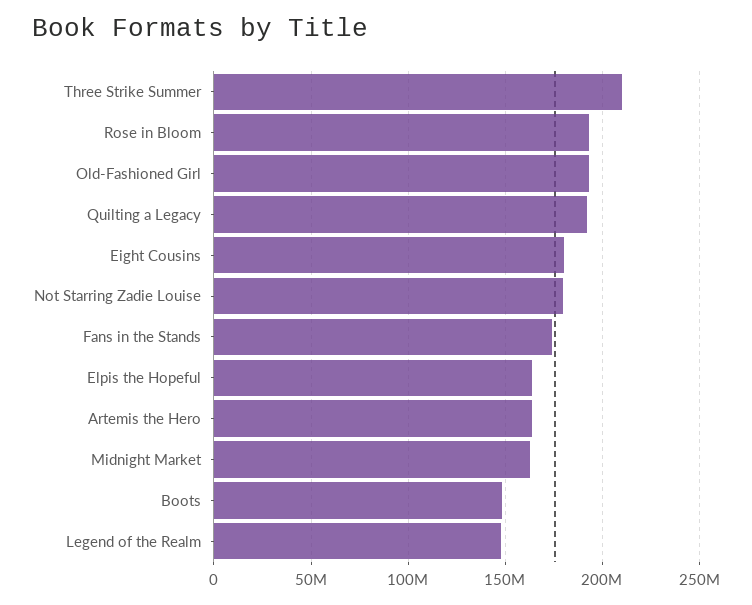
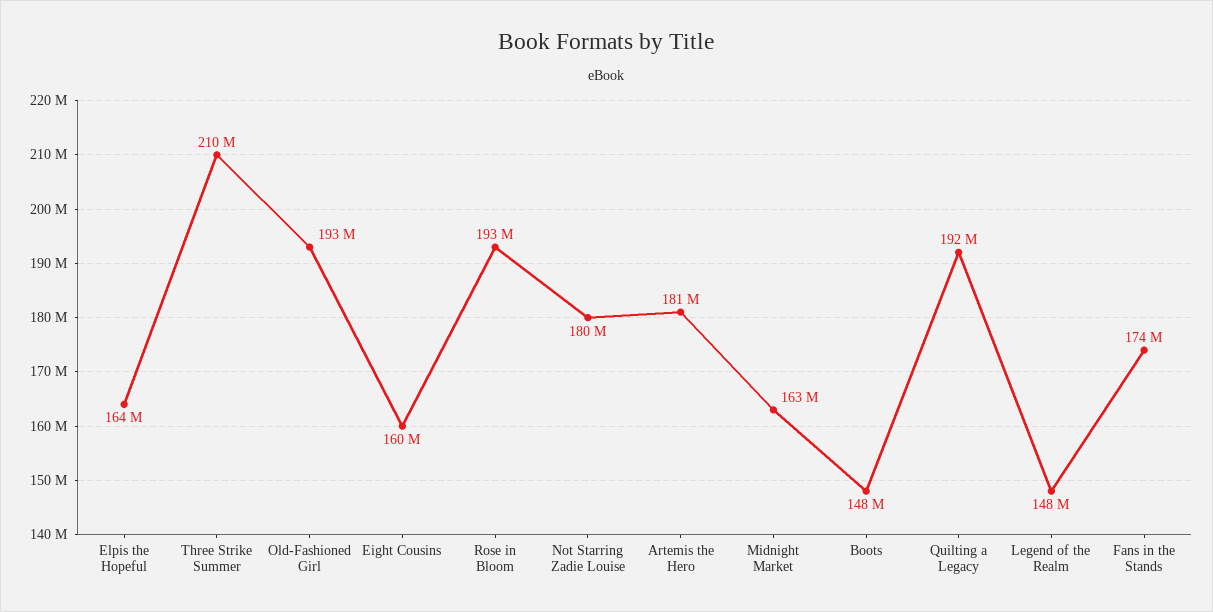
  {
    "Three Strike Summer": 210000000,
    "Rose in Bloom": 193000000,
    "Old-Fashioned Girl": 193000000,
    "Quilting a Legacy": 192000000,
-   "Eight Cousins": 180000000,
+   "Eight Cousins": 160000000,
    "Not Starring Zadie Louise": 180000000,
    "Fans in the Stands": 174000000,
    "Elpis the Hopeful": 164000000,
-   "Artemis the Hero": 165000000,
+   "Artemis the Hero": 181000000,
    "Midnight Market": 163000000,
    "Boots": 148000000,
    "Legend of the Realm": 148000000
  }

